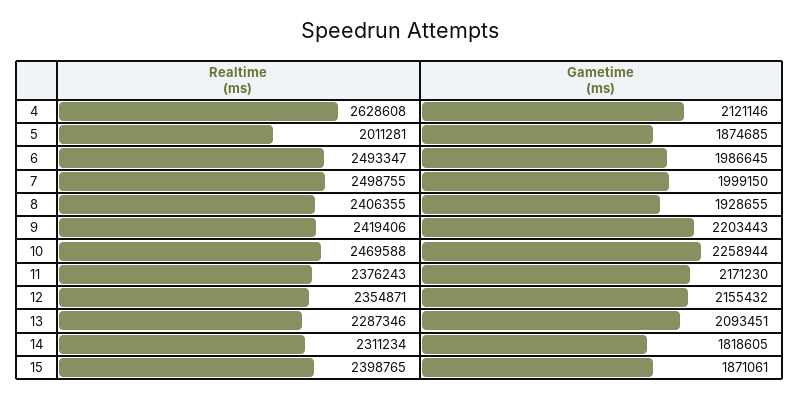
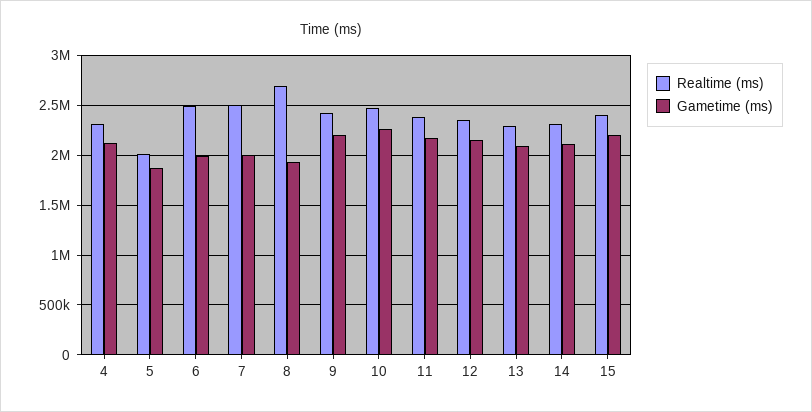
  {
    "Realtime (ms)": {
-     "4": 2628608,
+     "4": 2300000,
      "5": 2011281,
      "6": 2493347,
      "7": 2498755,
-     "8": 2406355,
+     "8": 2700000,
      "9": 2419406,
      "10": 2469588,
      "11": 2376243,
      "12": 2354871,
      "13": 2287346,
      "14": 2311234,
      "15": 2398765
    },
    "Gametime (ms)": {
      "4": 2121146,
      "5": 1874685,
      "6": 1986645,
      "7": 1999150,
      "8": 1928655,
      "9": 2203443,
      "10": 2258944,
      "11": 2171230,
      "12": 2155432,
      "13": 2093451,
-     "14": 1818605,
+     "14": 2100000,
-     "15": 1871061
+     "15": 2200000
    }
  }

